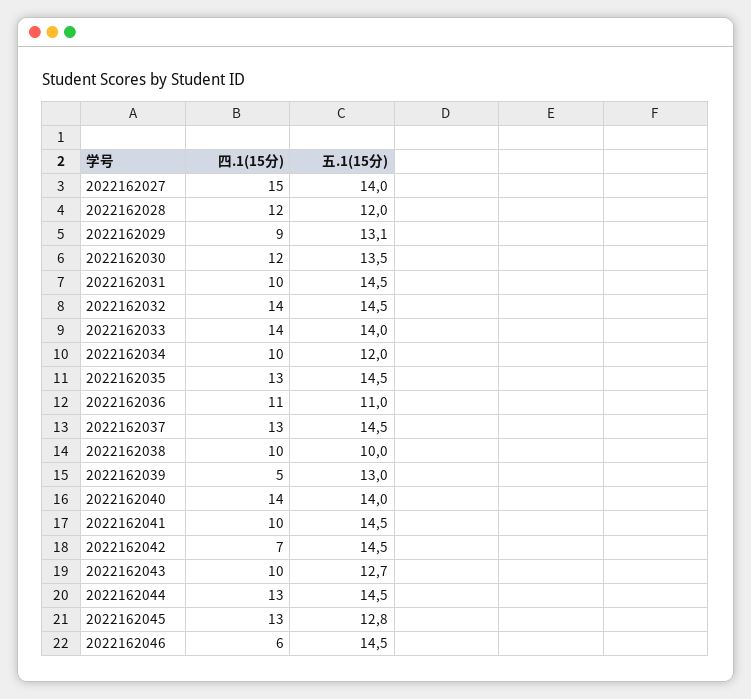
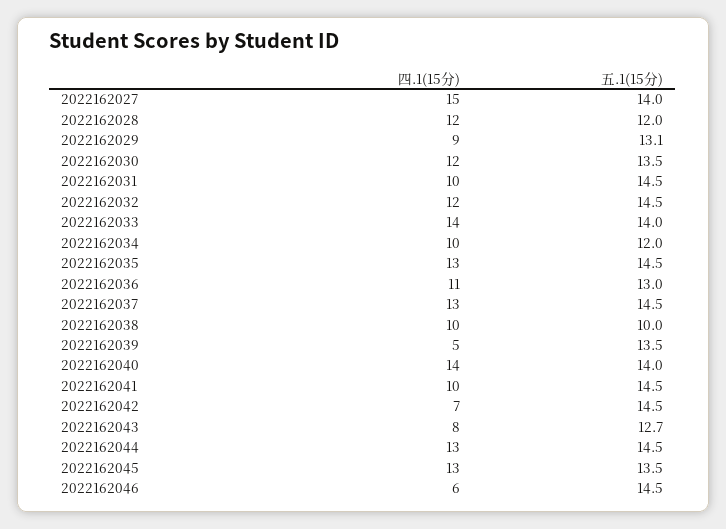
  {
    "四.1(15分)": {
      "2022162027": 15,
      "2022162028": 12,
      "2022162029": 9,
      "2022162030": 12,
      "2022162031": 10,
-     "2022162032": 14,
+     "2022162032": 12,
      "2022162033": 14,
      "2022162034": 10,
      "2022162035": 13,
      "2022162036": 11,
      "2022162037": 13,
      "2022162038": 10,
      "2022162039": 5,
      "2022162040": 14,
      "2022162041": 10,
      "2022162042": 7,
-     "2022162043": 10,
+     "2022162043": 8,
      "2022162044": 13,
      "2022162045": 13,
      "2022162046": 6
    },
    "五.1(15分)": {
      "2022162027": 14,
      "2022162028": 12,
      "2022162029": 13.1,
      "2022162030": 13.5,
      "2022162031": 14.5,
      "2022162032": 14.5,
      "2022162033": 14,
      "2022162034": 12,
      "2022162035": 14.5,
-     "2022162036": 11,
+     "2022162036": 13,
      "2022162037": 14.5,
      "2022162038": 10,
-     "2022162039": 13,
+     "2022162039": 13.5,
      "2022162040": 14,
      "2022162041": 14.5,
      "2022162042": 14.5,
      "2022162043": 12.7,
      "2022162044": 14.5,
-     "2022162045": 12.8,
+     "2022162045": 13.5,
      "2022162046": 14.5
    }
  }

